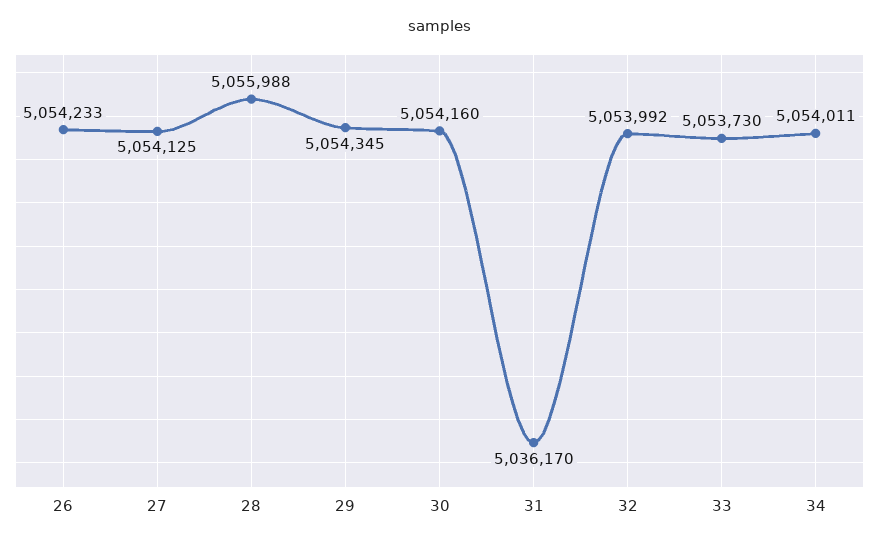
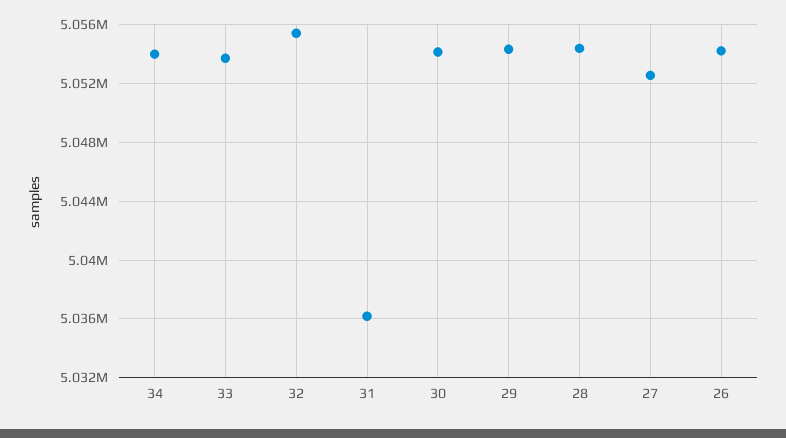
  {
    "26": 5054233,
-   "27": 5054125,
+   "27": 5052500,
-   "28": 5055988,
+   "28": 5054500,
    "29": 5054345,
    "30": 5054160,
    "31": 5036170,
-   "32": 5053992,
+   "32": 5055500,
    "33": 5053730,
    "34": 5054011
  }

